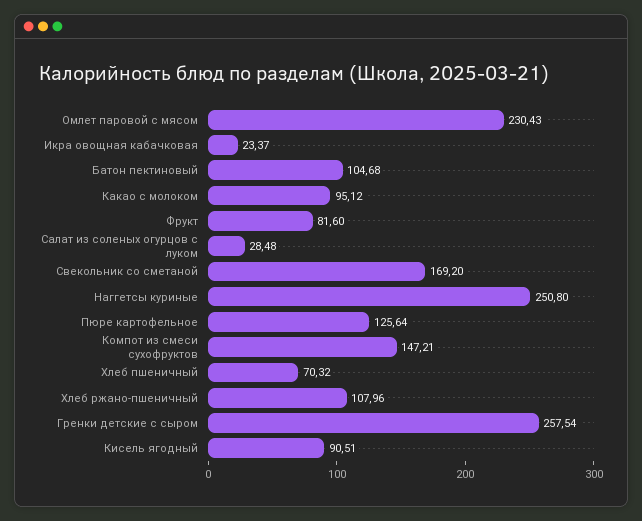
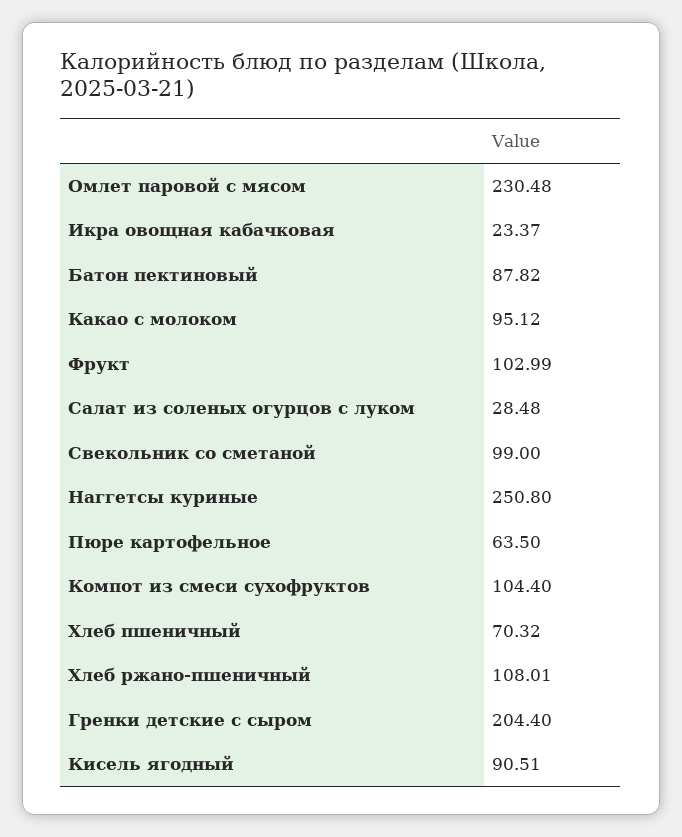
  {
-   "Омлет паровой с мясом": 230.43,
+   "Омлет паровой с мясом": 230.48,
    "Икра овощная кабачковая": 23.37,
-   "Батон пектиновый": 104.68,
+   "Батон пектиновый": 87.82,
    "Какао с молоком": 95.12,
-   "Фрукт": 81.6,
+   "Фрукт": 102.99,
    "Салат из соленых огурцов с луком": 28.48,
-   "Свекольник со сметаной": 169.2,
+   "Свекольник со сметаной": 99,
    "Наггетсы куриные": 250.8,
-   "Пюре картофельное": 125.64,
+   "Пюре картофельное": 63.5,
-   "Компот из смеси сухофруктов": 147.21,
+   "Компот из смеси сухофруктов": 104.4,
    "Хлеб пшеничный": 70.32,
-   "Хлеб ржано-пшеничный": 107.96,
+   "Хлеб ржано-пшеничный": 108.01,
-   "Гренки детские с сыром": 257.54,
+   "Гренки детские с сыром": 204.4,
    "Кисель ягодный": 90.51
  }

